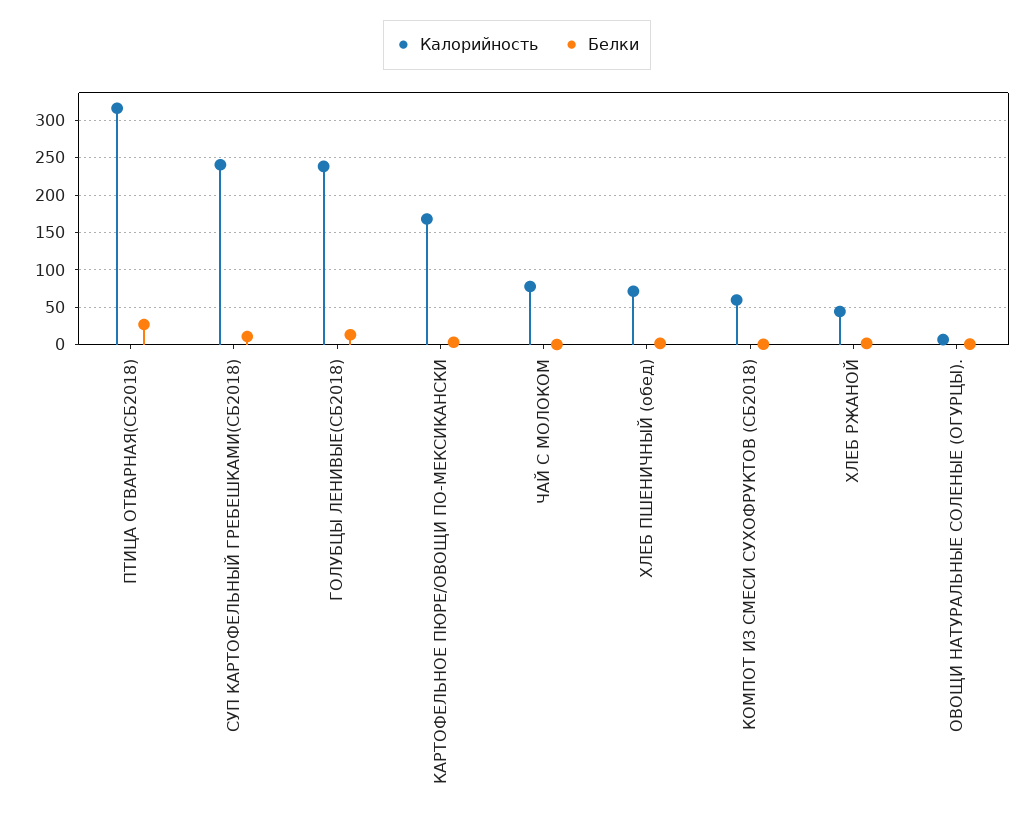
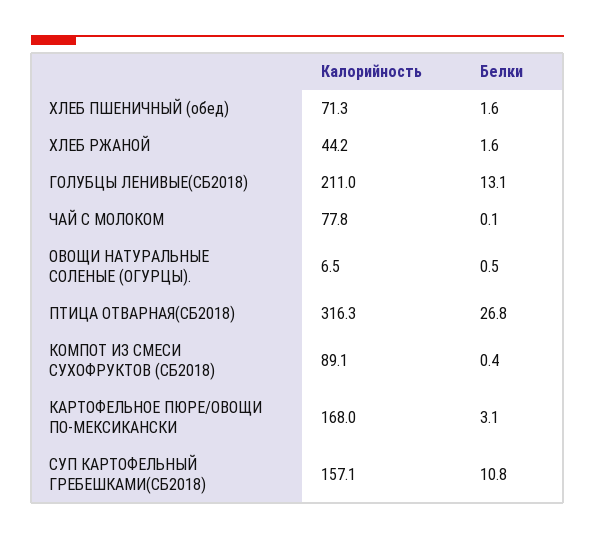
  {
    "Калорийность": {
      "ПТИЦА ОТВАРНАЯ(СБ2018)": 316.3,
-     "СУП КАРТОФЕЛЬНЫЙ ГРЕБЕШКАМИ(СБ2018)": 240,
+     "СУП КАРТОФЕЛЬНЫЙ ГРЕБЕШКАМИ(СБ2018)": 157.1,
-     "ГОЛУБЦЫ ЛЕНИВЫЕ(СБ2018)": 240,
+     "ГОЛУБЦЫ ЛЕНИВЫЕ(СБ2018)": 211,
      "КАРТОФЕЛЬНОЕ ПЮРЕ/ОВОЩИ ПО-МЕКСИКАНСКИ": 168,
      "ЧАЙ С МОЛОКОМ": 77.8,
      "ХЛЕБ ПШЕНИЧНЫЙ (обед)": 71.3,
-     "КОМПОТ ИЗ СМЕСИ СУХОФРУКТОВ (СБ2018)": 60,
+     "КОМПОТ ИЗ СМЕСИ СУХОФРУКТОВ (СБ2018)": 89.1,
      "ХЛЕБ РЖАНОЙ": 44.2,
      "ОВОЩИ НАТУРАЛЬНЫЕ СОЛЕНЫЕ (ОГУРЦЫ).": 6.5
    },
    "Белки": {
      "ПТИЦА ОТВАРНАЯ(СБ2018)": 26.8,
      "СУП КАРТОФЕЛЬНЫЙ ГРЕБЕШКАМИ(СБ2018)": 10.8,
      "ГОЛУБЦЫ ЛЕНИВЫЕ(СБ2018)": 13.1,
      "КАРТОФЕЛЬНОЕ ПЮРЕ/ОВОЩИ ПО-МЕКСИКАНСКИ": 3.1,
      "ЧАЙ С МОЛОКОМ": 0.1,
      "ХЛЕБ ПШЕНИЧНЫЙ (обед)": 1.6,
      "КОМПОТ ИЗ СМЕСИ СУХОФРУКТОВ (СБ2018)": 0.4,
      "ХЛЕБ РЖАНОЙ": 1.6,
      "ОВОЩИ НАТУРАЛЬНЫЕ СОЛЕНЫЕ (ОГУРЦЫ).": 0.5
    }
  }

